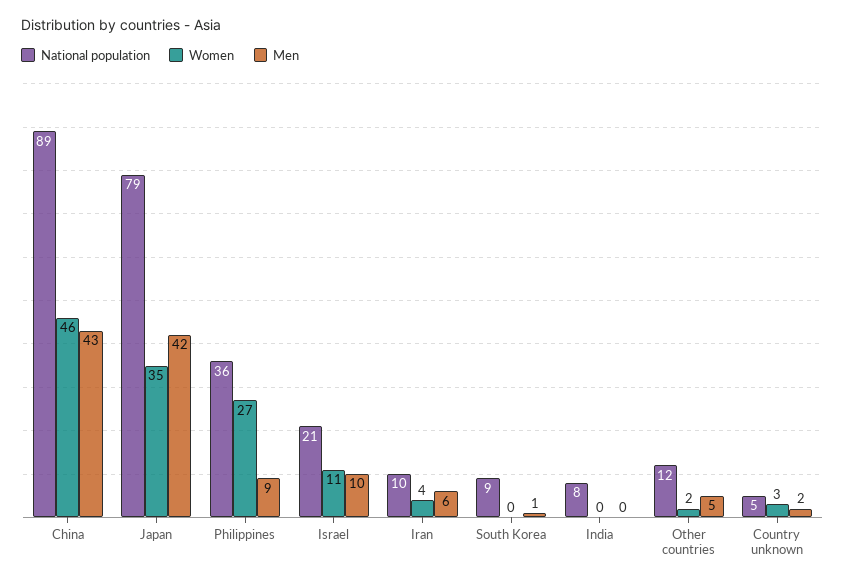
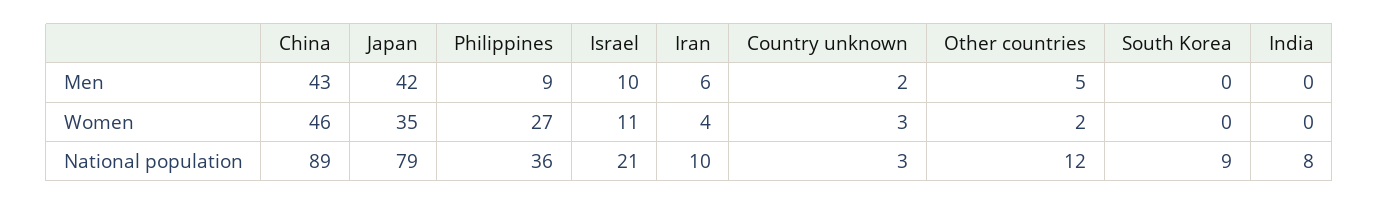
  {
    "National population": {
      "China": 89,
      "Japan": 79,
      "Philippines": 36,
      "Israel": 21,
      "Iran": 10,
      "South Korea": 9,
      "India": 8,
      "Other countries": 12,
-     "Country unknown": 5
+     "Country unknown": 3
    },
    "Women": {
      "China": 46,
      "Japan": 35,
      "Philippines": 27,
      "Israel": 11,
      "Iran": 4,
      "South Korea": 0,
      "India": 0,
      "Other countries": 2,
      "Country unknown": 3
    },
    "Men": {
      "China": 43,
      "Japan": 42,
      "Philippines": 9,
      "Israel": 10,
      "Iran": 6,
-     "South Korea": 1,
+     "South Korea": 0,
      "India": 0,
      "Other countries": 5,
      "Country unknown": 2
    }
  }

